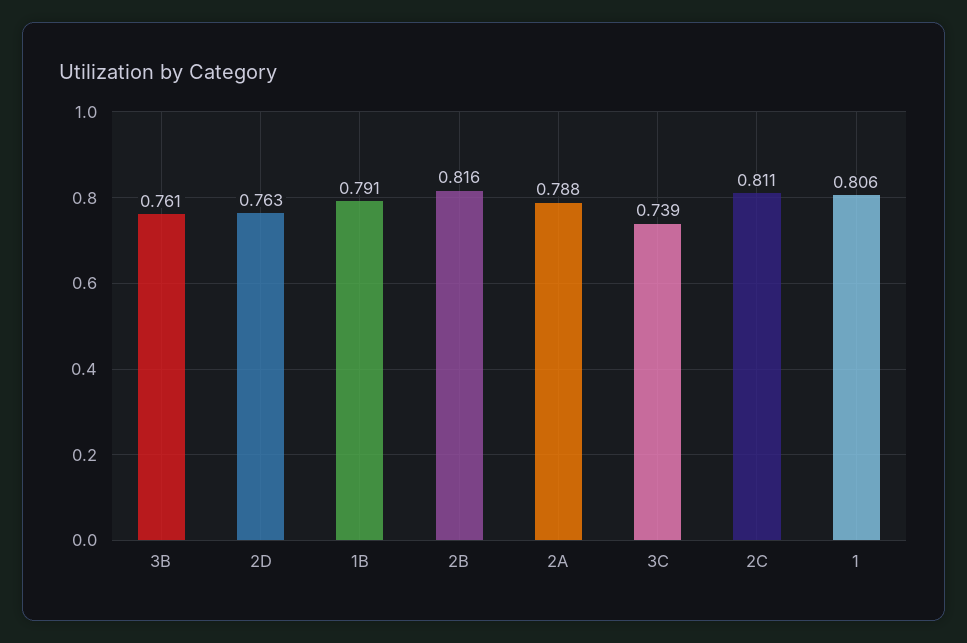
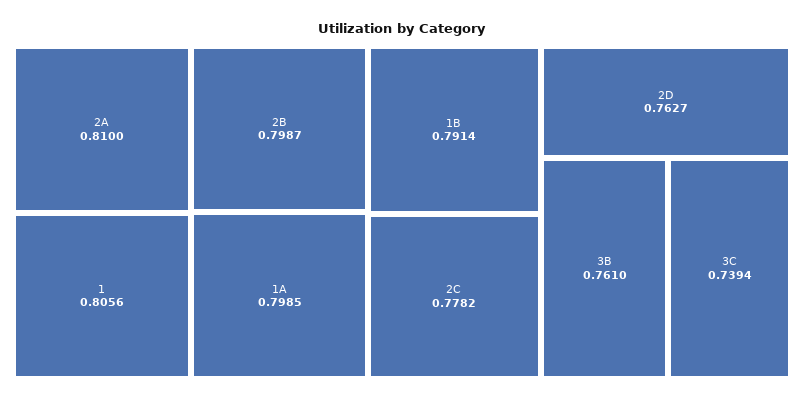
  {
    "3B": 0.761,
    "2D": 0.7627,
    "1B": 0.7914,
-   "2B": 0.816,
+   "2B": 0.7987,
-   "2A": 0.788,
+   "2A": 0.81,
    "3C": 0.7394,
-   "2C": 0.811,
+   "2C": 0.7782,
-   "1": 0.8056
+   "1": 0.8056,
+   "1A": 0.7985
  }

